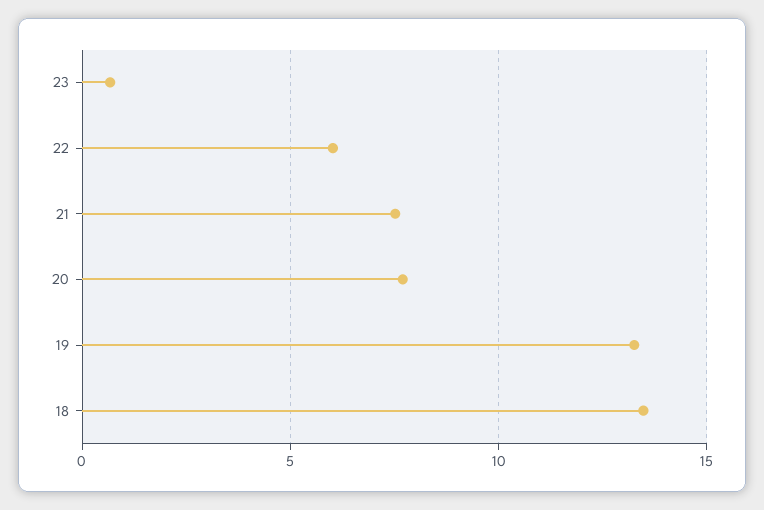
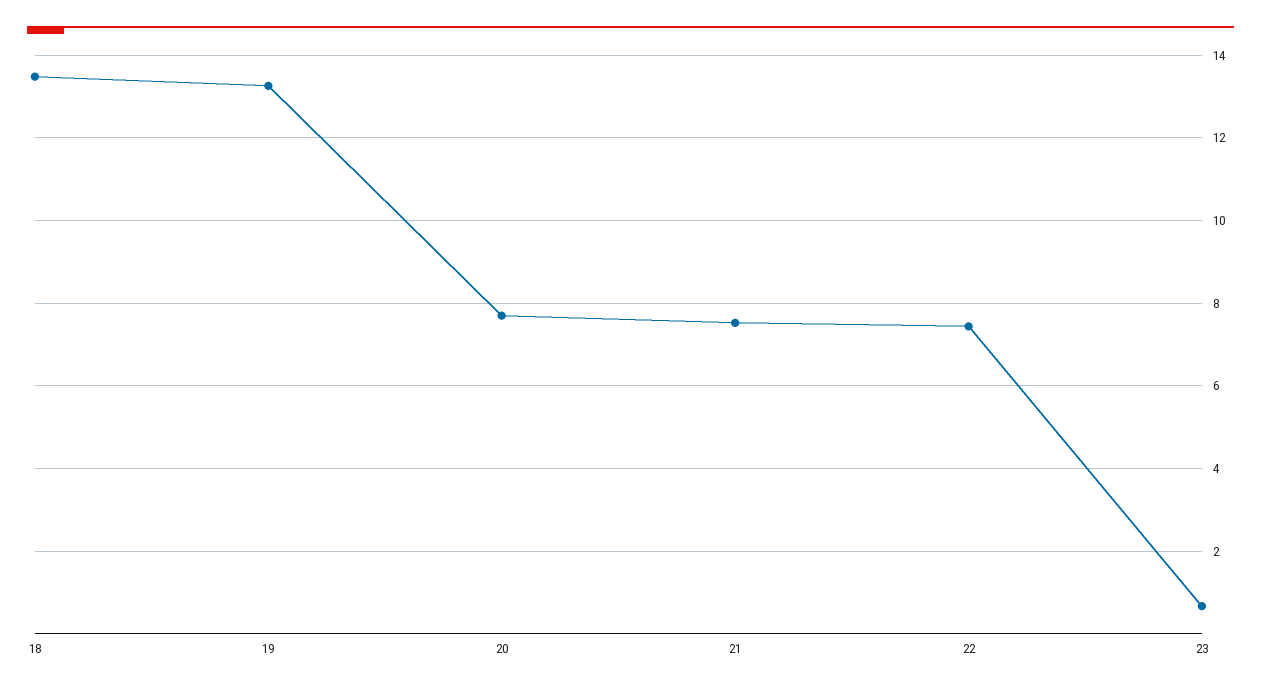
  {
    "23": 0.6,
-   "22": 6,
+   "22": 7.4,
    "21": 7.6,
    "20": 7.8,
    "19": 13.2,
    "18": 13.4
  }

